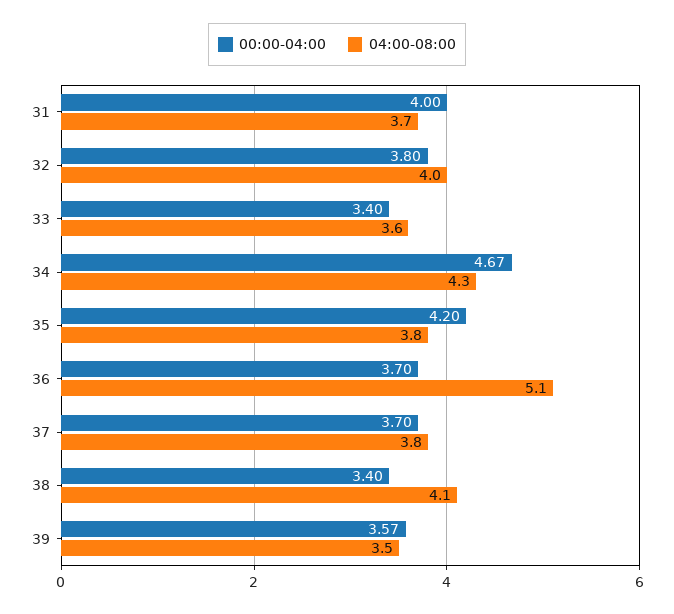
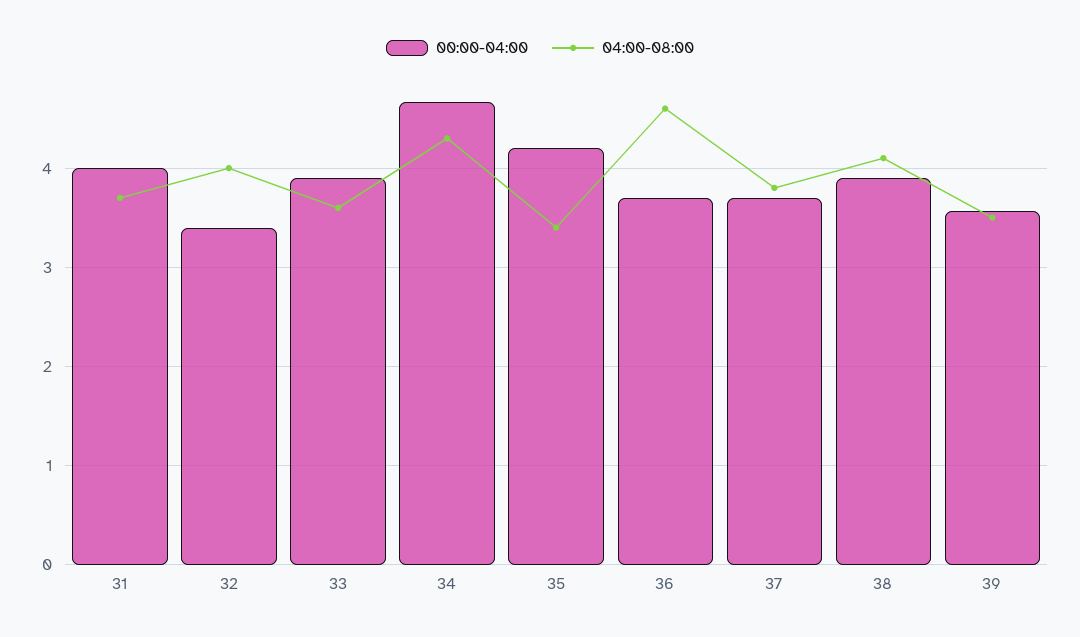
  {
    "00:00-04:00": {
      "31": 4,
-     "32": 3.8,
+     "32": 3.4,
-     "33": 3.4,
+     "33": 3.9,
      "34": 4.67,
      "35": 4.2,
      "36": 3.7,
      "37": 3.7,
-     "38": 3.4,
+     "38": 3.9,
      "39": 3.57
    },
    "04:00-08:00": {
      "31": 3.7,
      "32": 4,
      "33": 3.6,
      "34": 4.3,
-     "35": 3.8,
+     "35": 3.4,
-     "36": 5.1,
+     "36": 4.6,
      "37": 3.8,
      "38": 4.1,
      "39": 3.5
    }
  }

